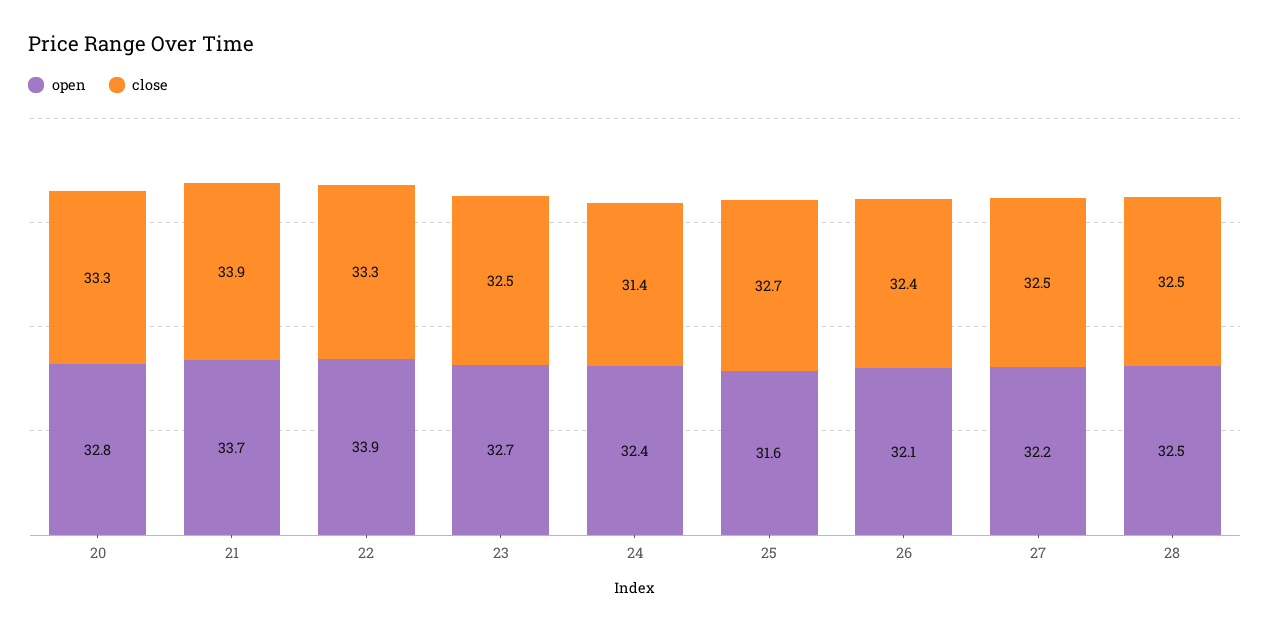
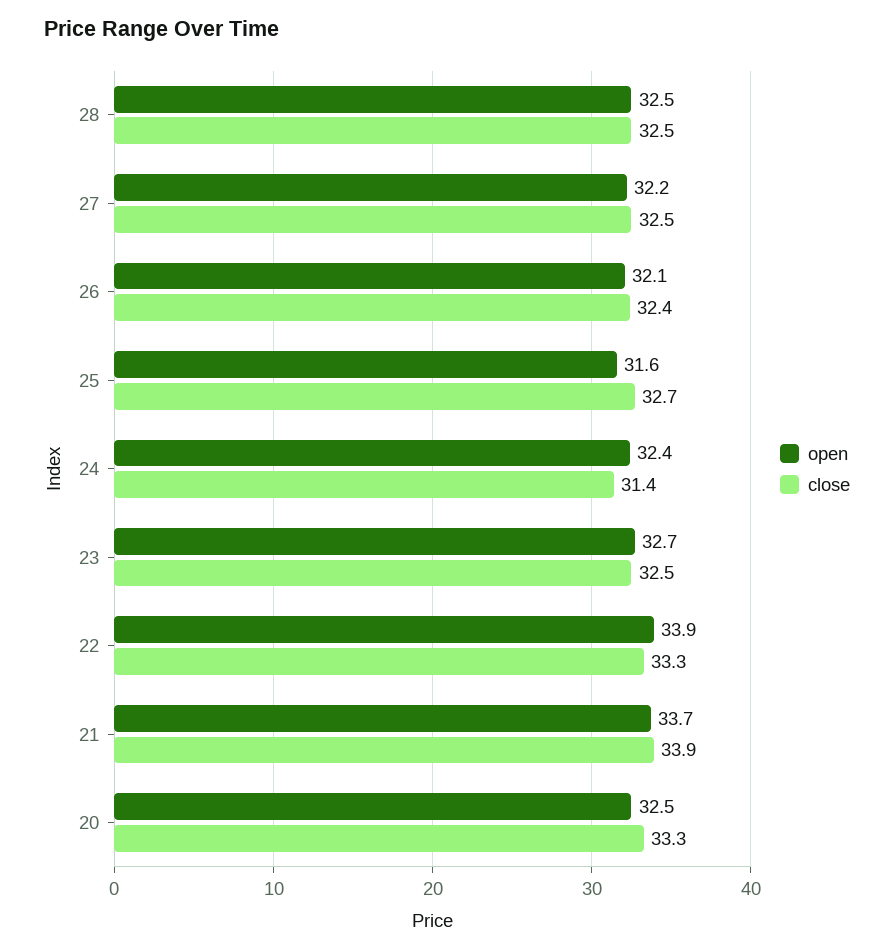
  {
    "open": {
-     "20": 32.8,
+     "20": 32.5,
      "21": 33.7,
      "22": 33.9,
      "23": 32.7,
      "24": 32.4,
      "25": 31.6,
      "26": 32.1,
      "27": 32.2,
      "28": 32.5
    },
    "close": {
      "20": 33.3,
      "21": 33.9,
      "22": 33.3,
      "23": 32.5,
      "24": 31.4,
      "25": 32.7,
      "26": 32.4,
      "27": 32.5,
      "28": 32.5
    }
  }

